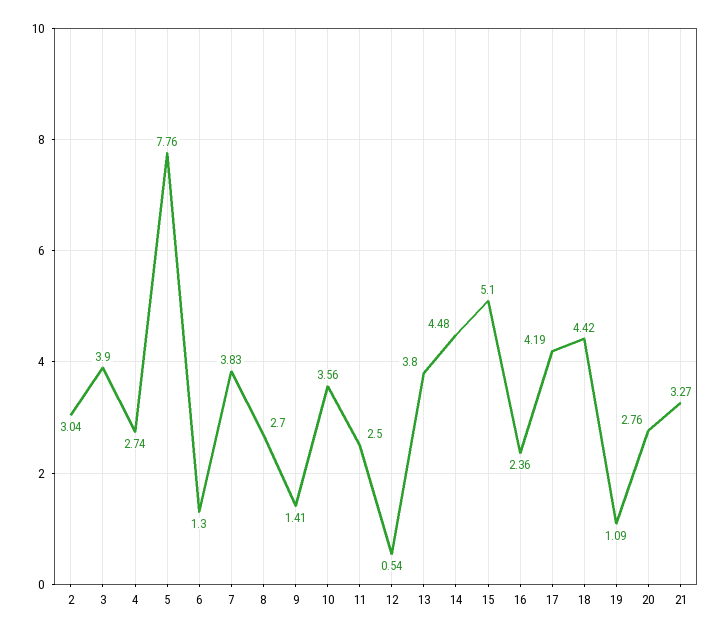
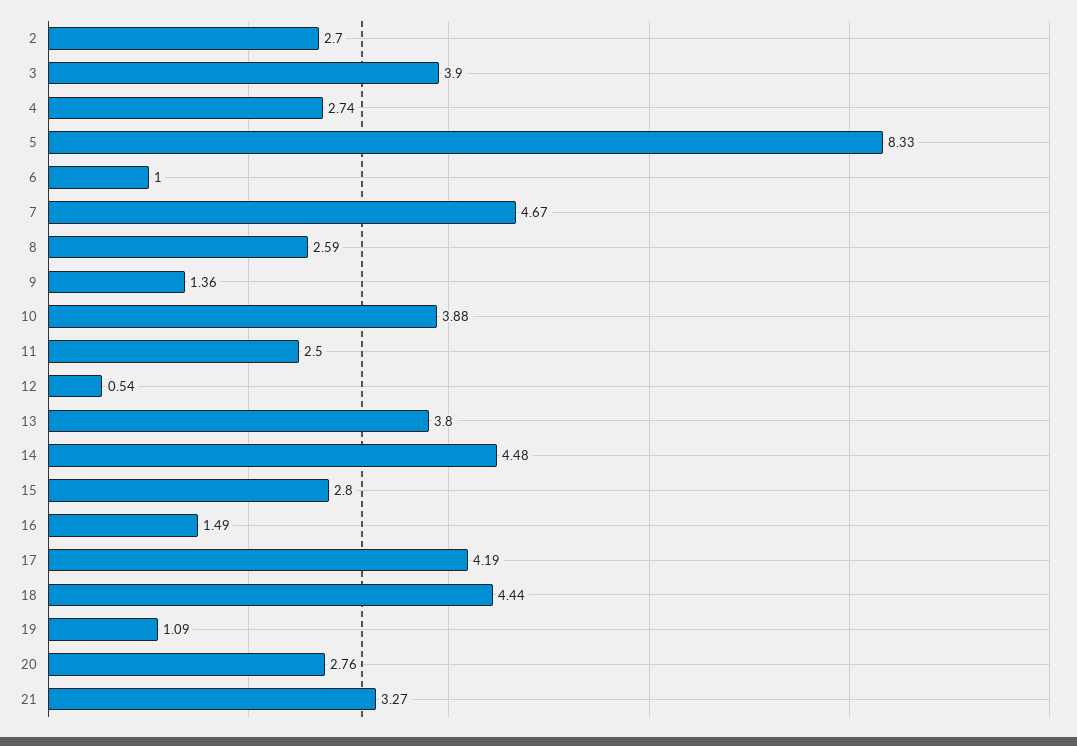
  {
-   "2": 3.04,
+   "2": 2.7,
    "3": 3.9,
    "4": 2.74,
-   "5": 7.76,
+   "5": 8.33,
-   "6": 1.3,
+   "6": 1,
-   "7": 3.83,
+   "7": 4.67,
-   "8": 2.7,
+   "8": 2.59,
-   "9": 1.41,
+   "9": 1.36,
-   "10": 3.56,
+   "10": 3.88,
    "11": 2.5,
    "12": 0.54,
    "13": 3.8,
    "14": 4.48,
-   "15": 5.1,
+   "15": 2.8,
-   "16": 2.36,
+   "16": 1.49,
    "17": 4.19,
-   "18": 4.42,
+   "18": 4.44,
    "19": 1.09,
    "20": 2.76,
    "21": 3.27
  }

